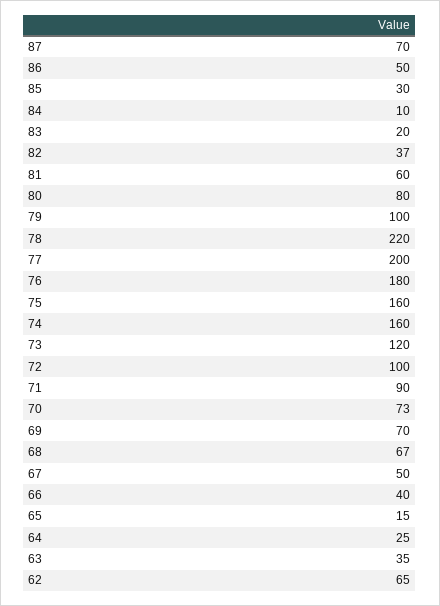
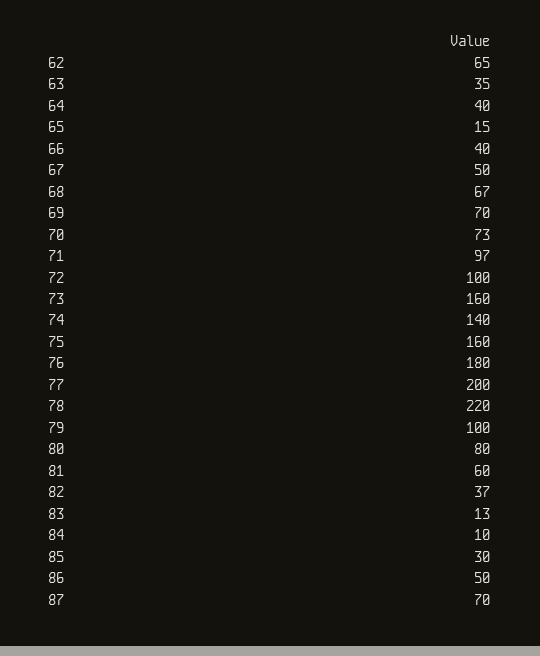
  {
    "87": 70,
    "86": 50,
    "85": 30,
    "84": 10,
-   "83": 20,
+   "83": 13,
    "82": 37,
    "81": 60,
    "80": 80,
    "79": 100,
    "78": 220,
    "77": 200,
    "76": 180,
    "75": 160,
-   "74": 160,
+   "74": 140,
-   "73": 120,
+   "73": 160,
    "72": 100,
-   "71": 90,
+   "71": 97,
    "70": 73,
    "69": 70,
    "68": 67,
    "67": 50,
    "66": 40,
    "65": 15,
-   "64": 25,
+   "64": 40,
    "63": 35,
    "62": 65
  }

